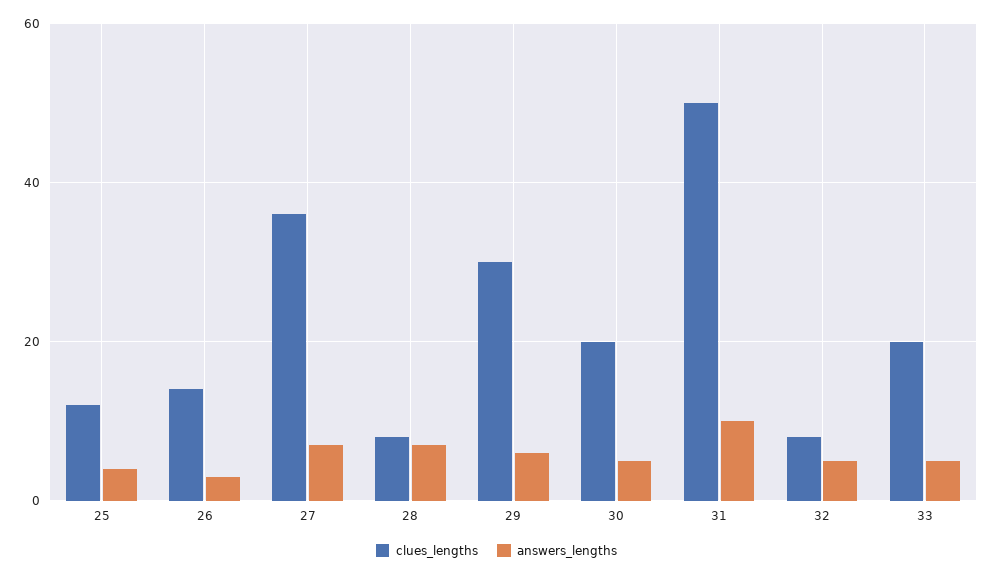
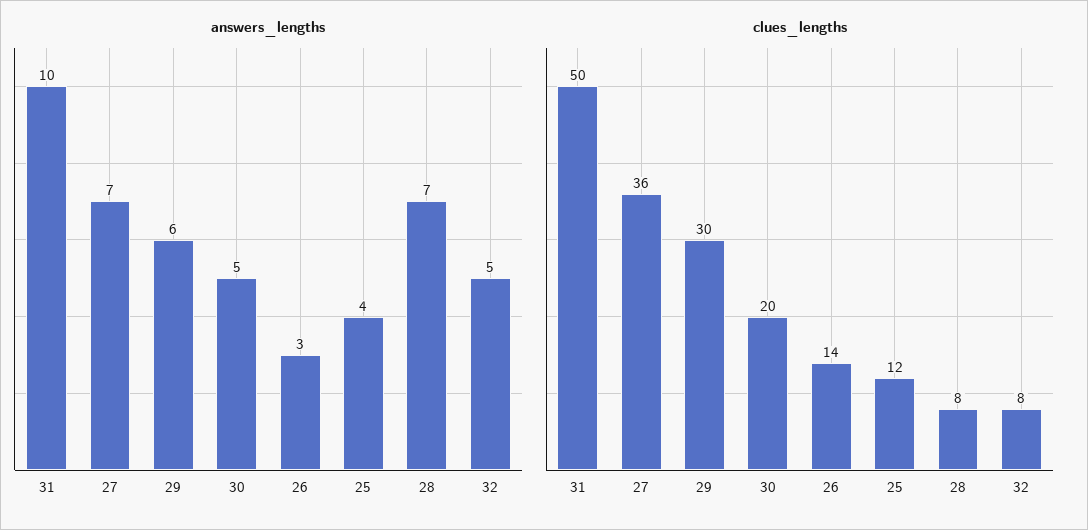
  {
    "clues_lengths": {
      "25": 12,
      "26": 14,
      "27": 36,
      "28": 8,
      "29": 30,
      "30": 20,
      "31": 50,
-     "32": 8,
+     "32": 8
-     "33": 20
    },
    "answers_lengths": {
      "25": 4,
      "26": 3,
      "27": 7,
      "28": 7,
      "29": 6,
      "30": 5,
      "31": 10,
-     "32": 5,
+     "32": 5
-     "33": 5
    }
  }

